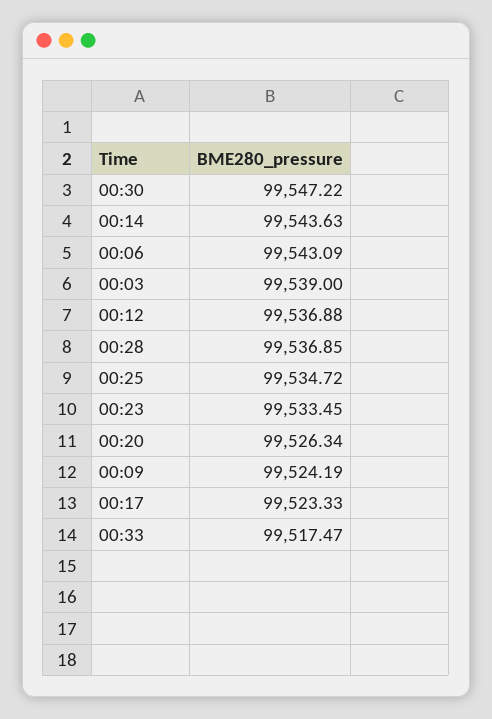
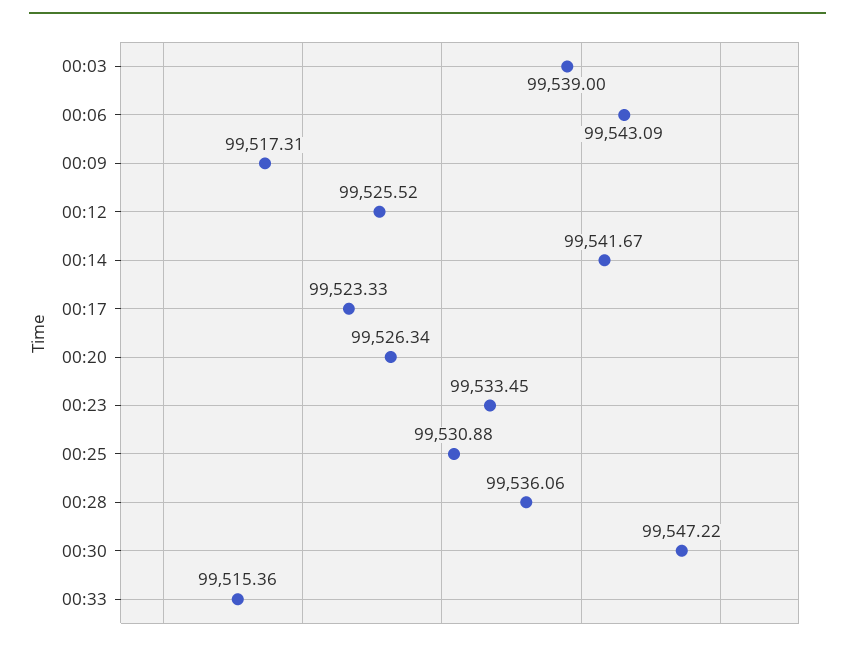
  {
    "00:30": 99547.22,
-   "00:14": 99543.63,
+   "00:14": 99541.67,
    "00:06": 99543.09,
    "00:03": 99539,
-   "00:12": 99536.88,
+   "00:12": 99525.52,
-   "00:28": 99536.85,
+   "00:28": 99536.06,
-   "00:25": 99534.72,
+   "00:25": 99530.88,
    "00:23": 99533.45,
    "00:20": 99526.34,
-   "00:09": 99524.19,
+   "00:09": 99517.31,
    "00:17": 99523.33,
-   "00:33": 99517.47
+   "00:33": 99515.36
  }

